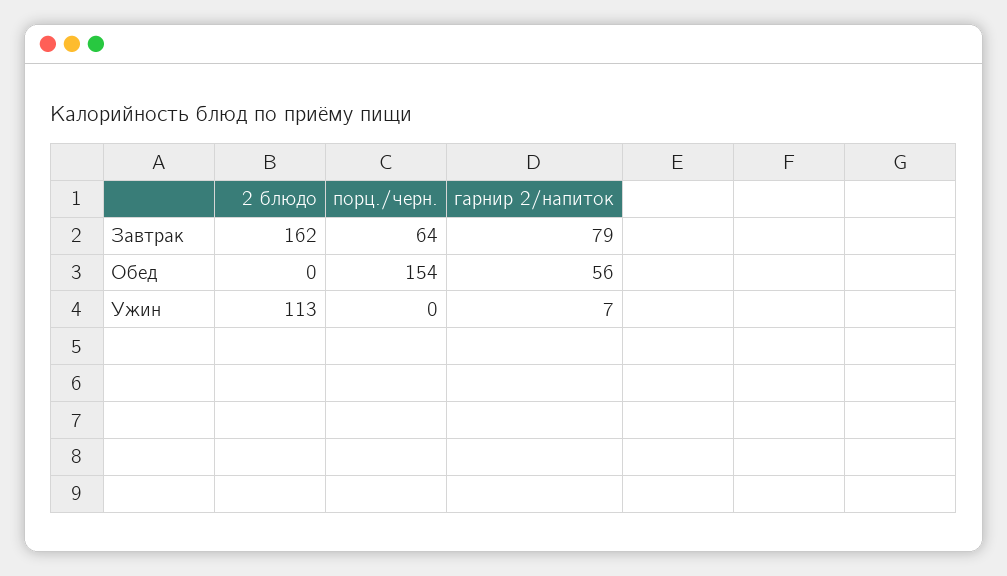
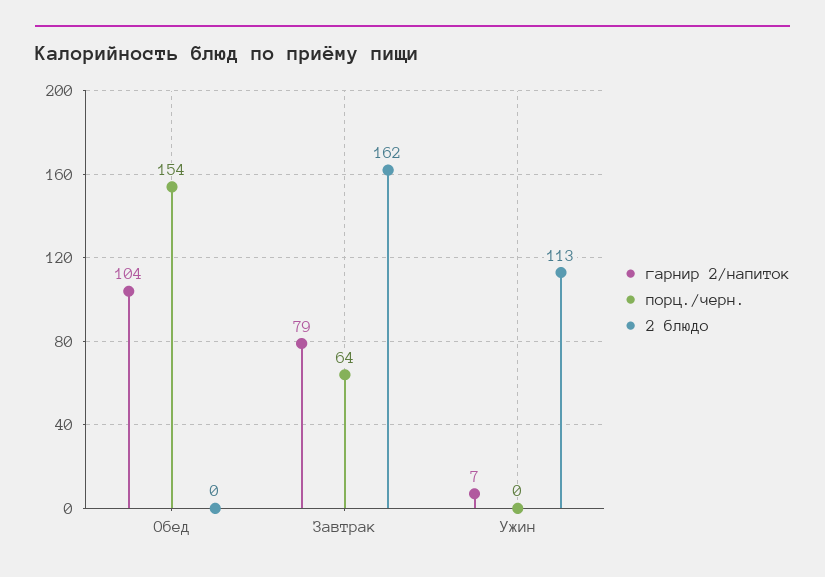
  {
    "2 блюдо": {
      "Завтрак": 162,
      "Обед": 0,
      "Ужин": 113
    },
    "порц./черн.": {
      "Завтрак": 64,
      "Обед": 154,
      "Ужин": 0
    },
    "гарнир 2/напиток": {
      "Завтрак": 79,
-     "Обед": 56,
+     "Обед": 104,
      "Ужин": 7
    }
  }

